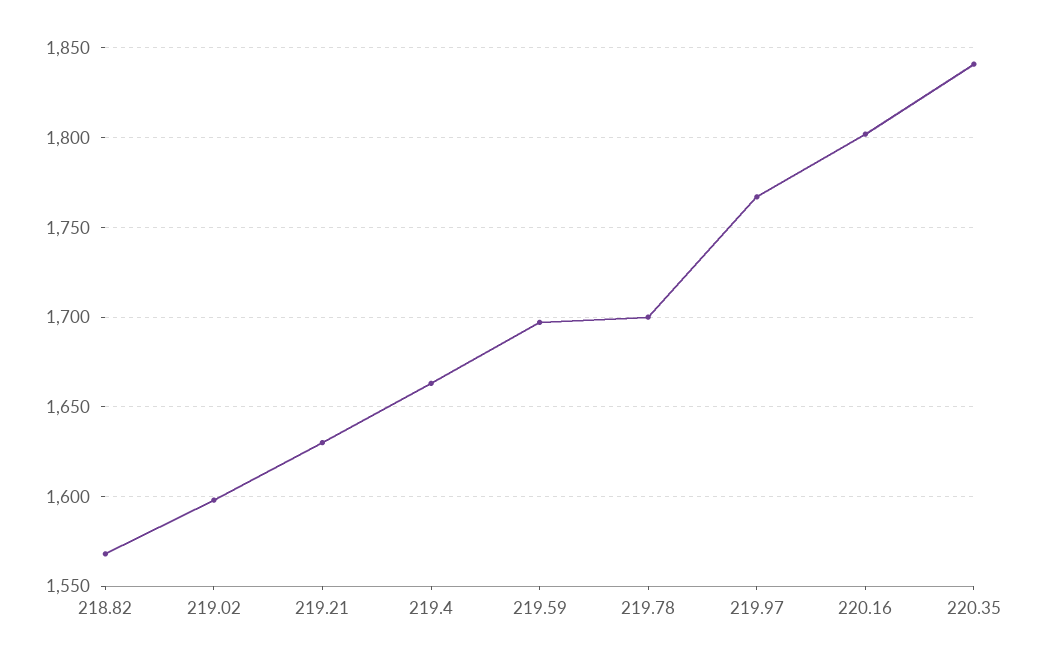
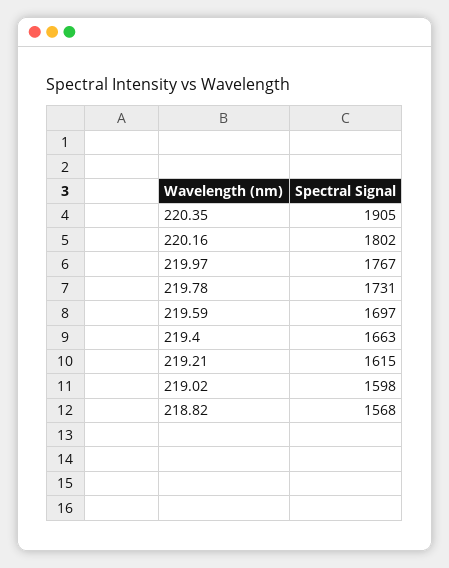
  {
    "218.82": 1568,
    "219.02": 1598,
-   "219.21": 1630,
+   "219.21": 1615,
    "219.4": 1663,
    "219.59": 1697,
-   "219.78": 1700,
+   "219.78": 1731,
    "219.97": 1767,
    "220.16": 1802,
-   "220.35": 1840
+   "220.35": 1905
  }

